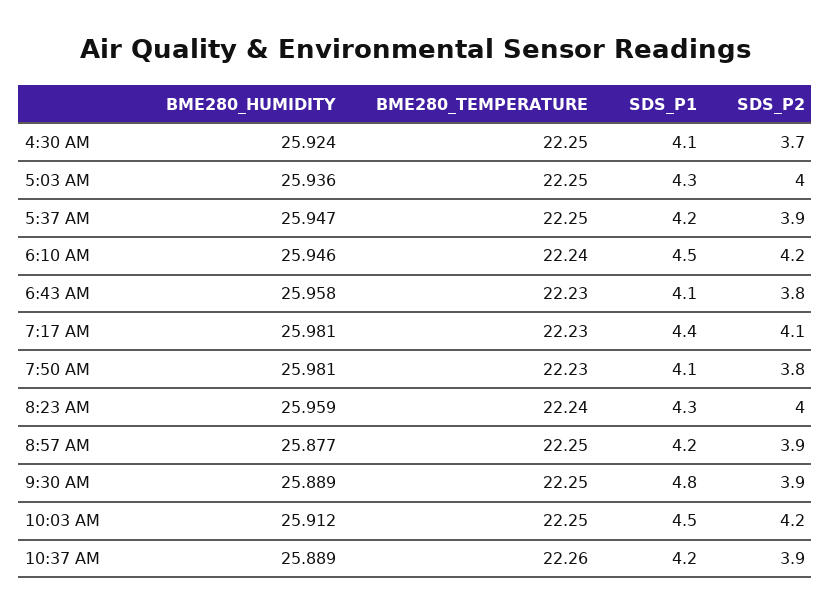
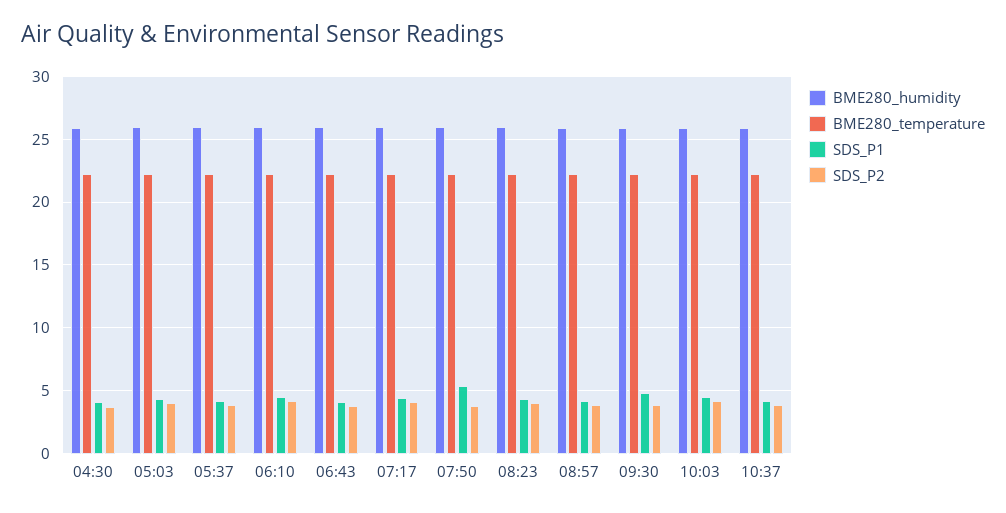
  {
    "BME280_HUMIDITY": {
      "4:30 AM": 25.924,
      "5:03 AM": 25.936,
      "5:37 AM": 25.947,
      "6:10 AM": 25.946,
      "6:43 AM": 25.958,
      "7:17 AM": 25.981,
      "7:50 AM": 25.981,
      "8:23 AM": 25.959,
      "8:57 AM": 25.877,
      "9:30 AM": 25.889,
      "10:03 AM": 25.912,
      "10:37 AM": 25.889
    },
    "BME280_TEMPERATURE": {
      "4:30 AM": 22.25,
      "5:03 AM": 22.25,
      "5:37 AM": 22.25,
      "6:10 AM": 22.24,
      "6:43 AM": 22.23,
      "7:17 AM": 22.23,
      "7:50 AM": 22.23,
      "8:23 AM": 22.24,
      "8:57 AM": 22.25,
      "9:30 AM": 22.25,
      "10:03 AM": 22.25,
      "10:37 AM": 22.26
    },
    "SDS_P1": {
      "4:30 AM": 4.1,
      "5:03 AM": 4.3,
      "5:37 AM": 4.2,
      "6:10 AM": 4.5,
      "6:43 AM": 4.1,
      "7:17 AM": 4.4,
-     "7:50 AM": 4.1,
+     "7:50 AM": 5.5,
      "8:23 AM": 4.3,
      "8:57 AM": 4.2,
      "9:30 AM": 4.8,
      "10:03 AM": 4.5,
      "10:37 AM": 4.2
    },
    "SDS_P2": {
      "4:30 AM": 3.7,
      "5:03 AM": 4,
      "5:37 AM": 3.9,
      "6:10 AM": 4.2,
      "6:43 AM": 3.8,
      "7:17 AM": 4.1,
      "7:50 AM": 3.8,
      "8:23 AM": 4,
      "8:57 AM": 3.9,
      "9:30 AM": 3.9,
      "10:03 AM": 4.2,
      "10:37 AM": 3.9
    }
  }

